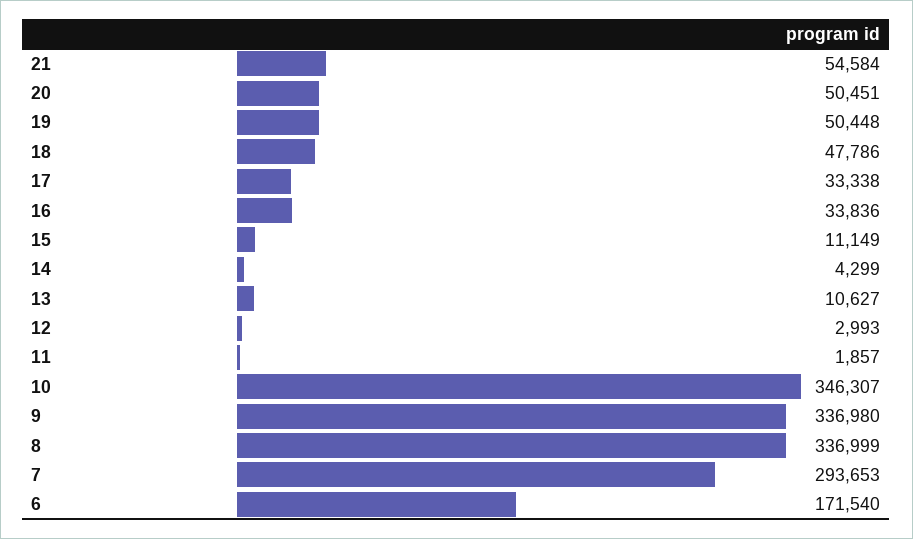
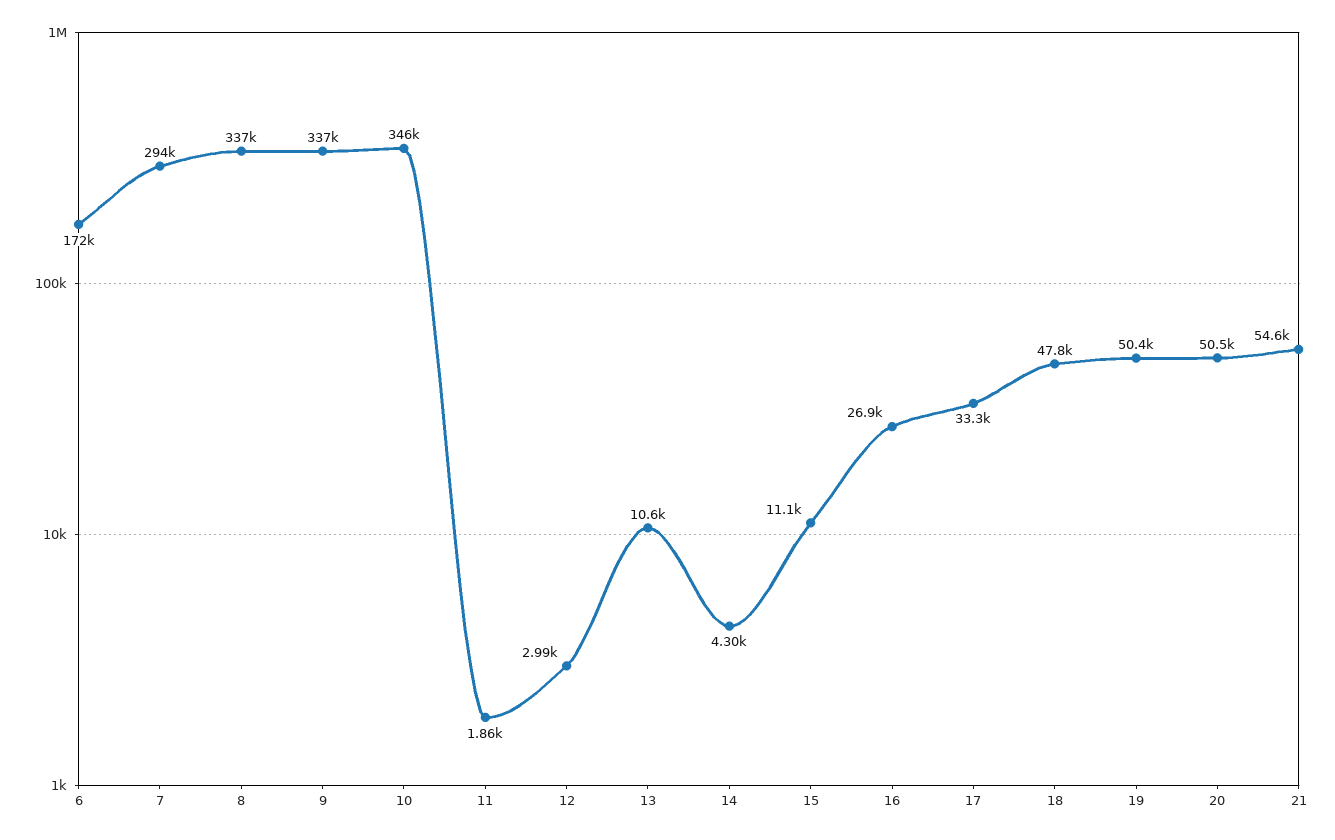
  {
    "21": 54584,
    "20": 50451,
    "19": 50448,
    "18": 47786,
    "17": 33338,
-   "16": 33836,
+   "16": 26900,
    "15": 11149,
    "14": 4299,
    "13": 10627,
    "12": 2993,
    "11": 1857,
    "10": 346307,
    "9": 336980,
    "8": 336999,
    "7": 293653,
    "6": 171540
  }

